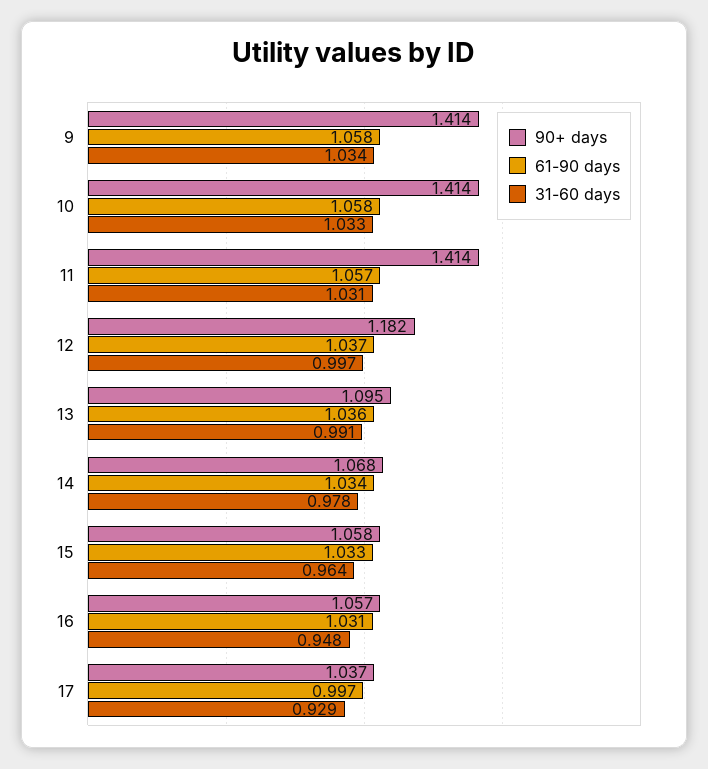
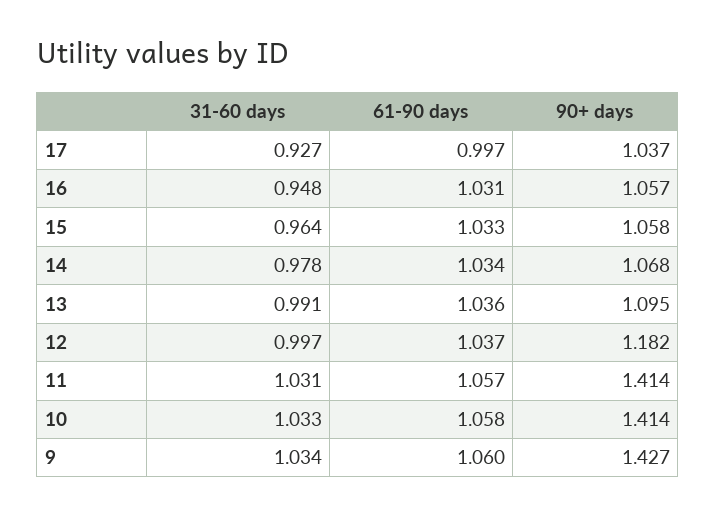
  {
    "90+ days": {
-     "9": 1.414,
+     "9": 1.427,
      "10": 1.414,
      "11": 1.414,
      "12": 1.182,
      "13": 1.095,
      "14": 1.068,
      "15": 1.058,
      "16": 1.057,
      "17": 1.037
    },
    "61-90 days": {
-     "9": 1.058,
+     "9": 1.06,
      "10": 1.058,
      "11": 1.057,
      "12": 1.037,
      "13": 1.036,
      "14": 1.034,
      "15": 1.033,
      "16": 1.031,
      "17": 0.997
    },
    "31-60 days": {
      "9": 1.034,
      "10": 1.033,
      "11": 1.031,
      "12": 0.997,
      "13": 0.991,
      "14": 0.978,
      "15": 0.964,
      "16": 0.948,
-     "17": 0.929
+     "17": 0.927
    }
  }

